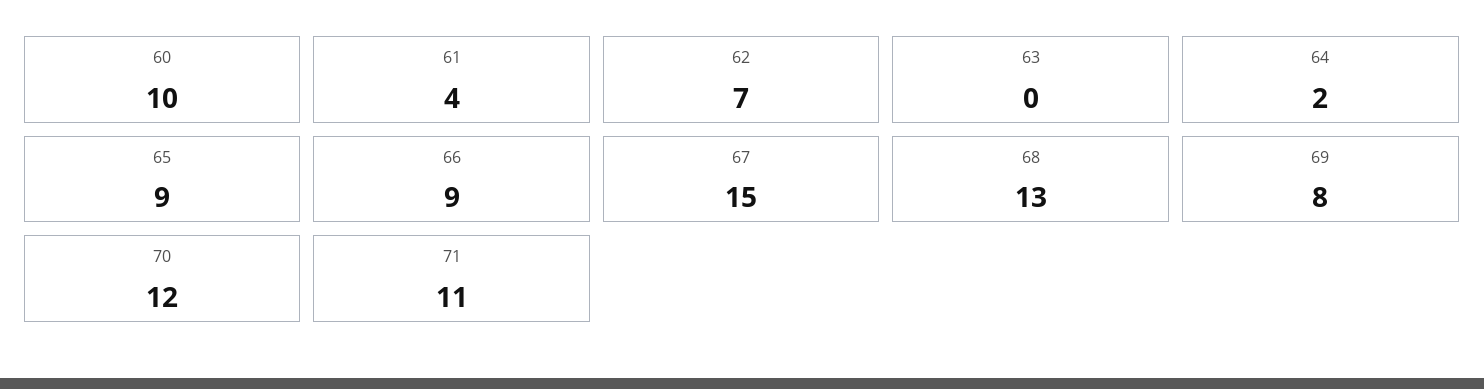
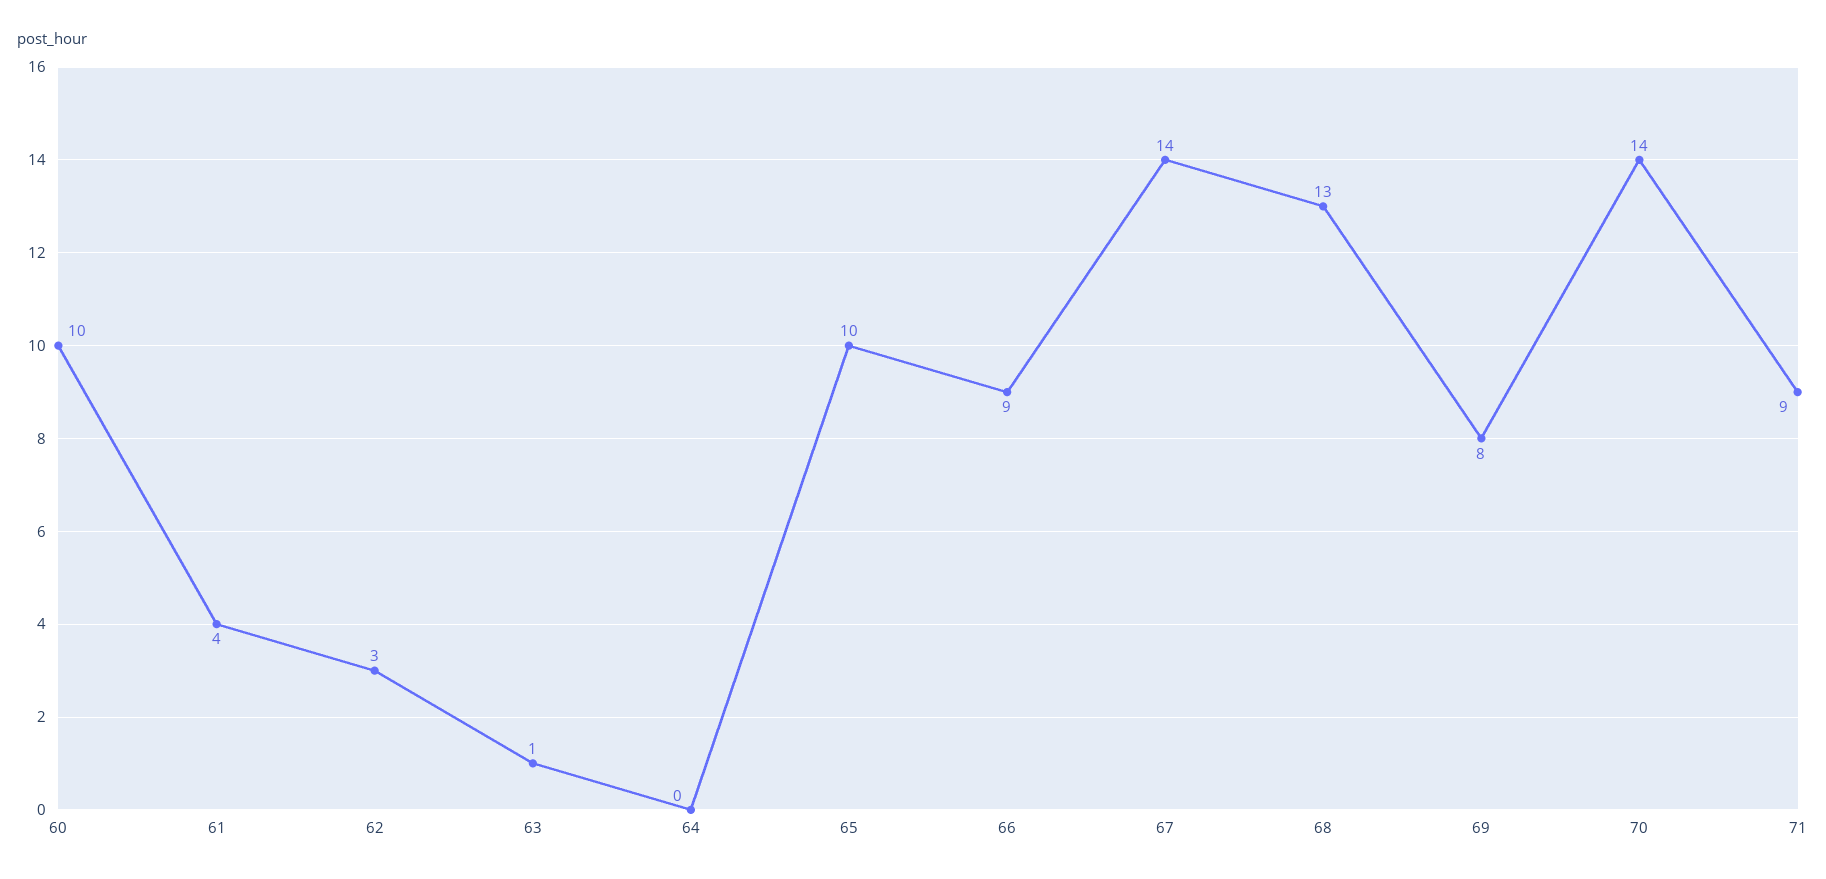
  {
    "60": 10,
    "61": 4,
-   "62": 7,
+   "62": 3,
-   "63": 0,
+   "63": 1,
-   "64": 2,
+   "64": 0,
-   "65": 9,
+   "65": 10,
    "66": 9,
-   "67": 15,
+   "67": 14,
    "68": 13,
    "69": 8,
-   "70": 12,
+   "70": 14,
-   "71": 11
+   "71": 9
  }

